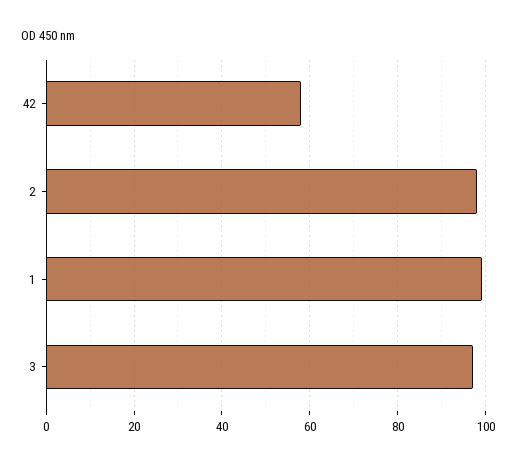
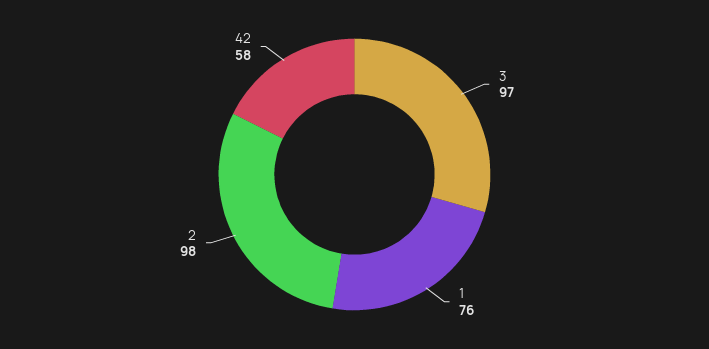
  {
    "42": 58,
    "2": 98,
-   "1": 100,
+   "1": 76,
    "3": 97
  }

